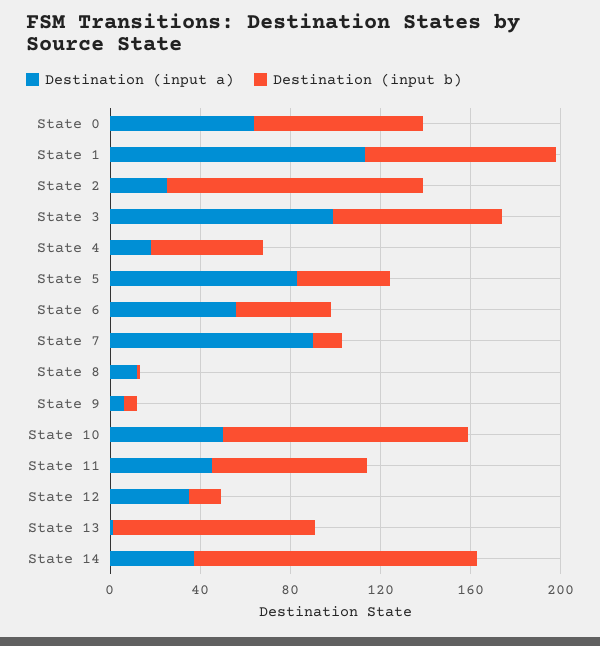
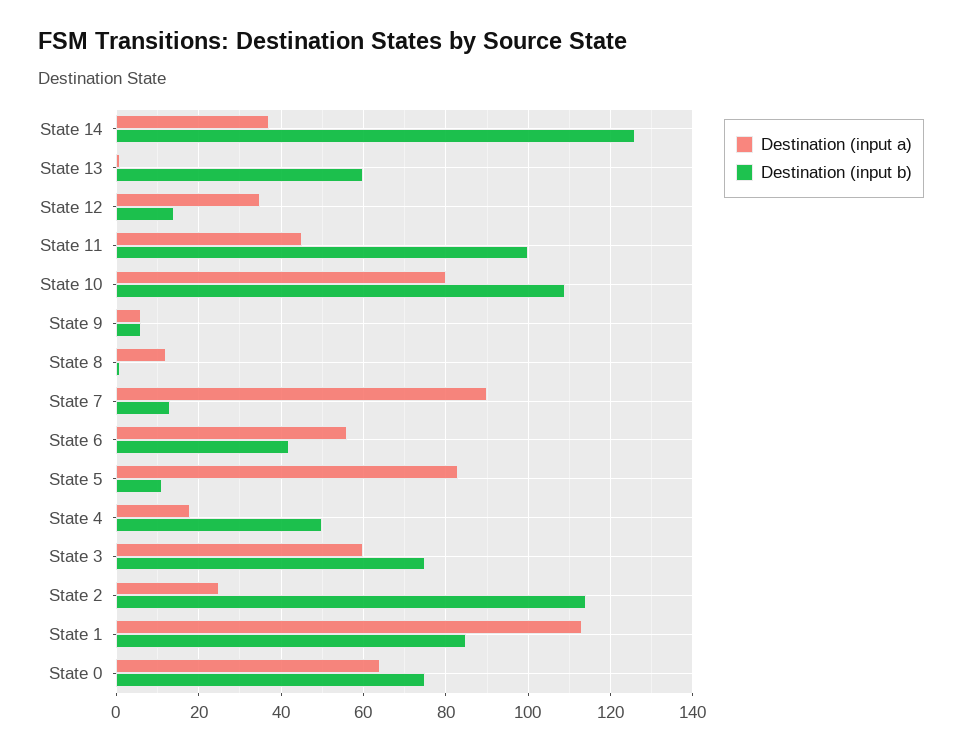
  {
    "Destination (input a)": {
      "State 0": 65,
      "State 1": 115,
      "State 2": 25,
-     "State 3": 100,
+     "State 3": 60,
      "State 4": 20,
      "State 5": 85,
      "State 6": 55,
      "State 7": 90,
      "State 8": 10,
      "State 9": 5,
-     "State 10": 50,
+     "State 10": 80,
      "State 11": 45,
      "State 12": 35,
      "State 13": 0,
      "State 14": 35
    },
    "Destination (input b)": {
      "State 0": 75,
      "State 1": 85,
      "State 2": 115,
      "State 3": 75,
      "State 4": 50,
-     "State 5": 40,
+     "State 5": 10,
      "State 6": 40,
      "State 7": 15,
      "State 8": 0,
      "State 9": 5,
      "State 10": 110,
-     "State 11": 70,
+     "State 11": 100,
      "State 12": 15,
-     "State 13": 90,
+     "State 13": 60,
      "State 14": 125
    }
  }

